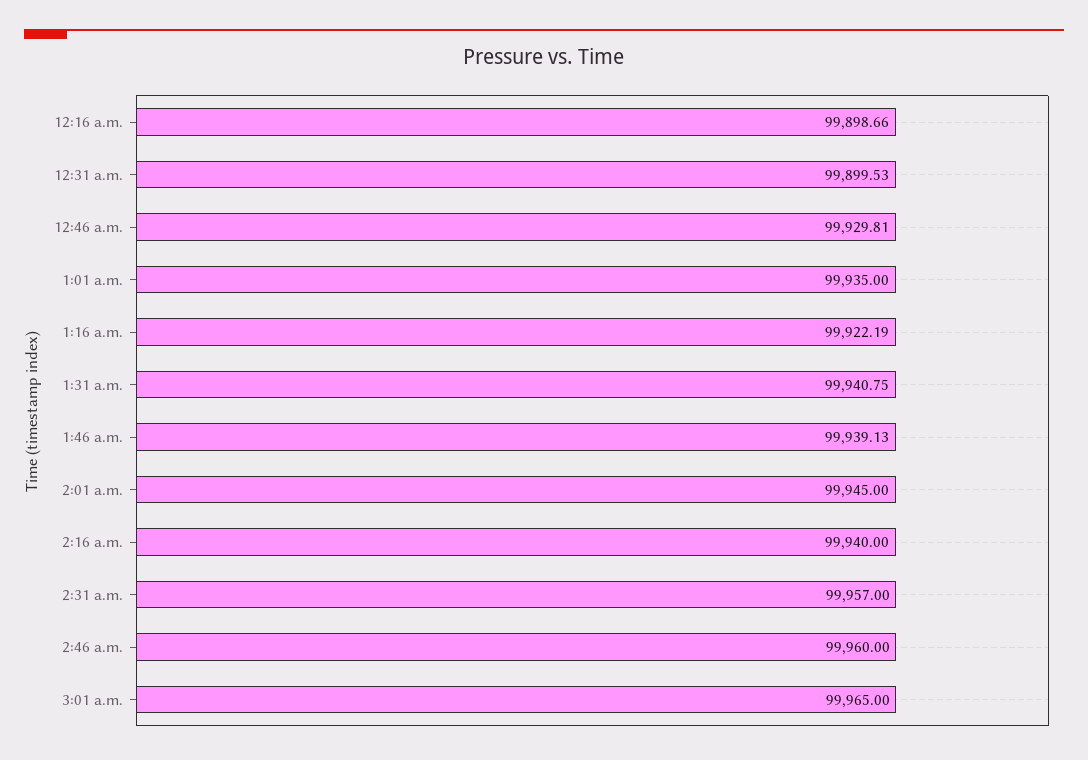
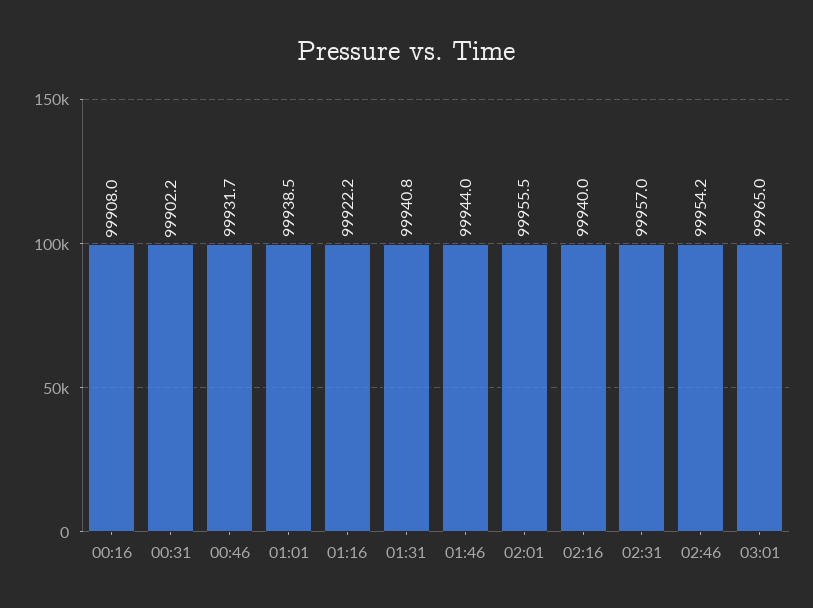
  {
-   "12:16 a.m.": 99898.66,
+   "12:16 a.m.": 99908,
-   "12:31 a.m.": 99899.53,
+   "12:31 a.m.": 99902.2,
-   "12:46 a.m.": 99929.81,
+   "12:46 a.m.": 99931.7,
-   "1:01 a.m.": 99935,
+   "1:01 a.m.": 99938.5,
    "1:16 a.m.": 99922.19,
    "1:31 a.m.": 99940.75,
-   "1:46 a.m.": 99939.13,
+   "1:46 a.m.": 99944,
-   "2:01 a.m.": 99945,
+   "2:01 a.m.": 99955.5,
    "2:16 a.m.": 99940,
    "2:31 a.m.": 99957,
-   "2:46 a.m.": 99960,
+   "2:46 a.m.": 99954.2,
    "3:01 a.m.": 99965
  }

